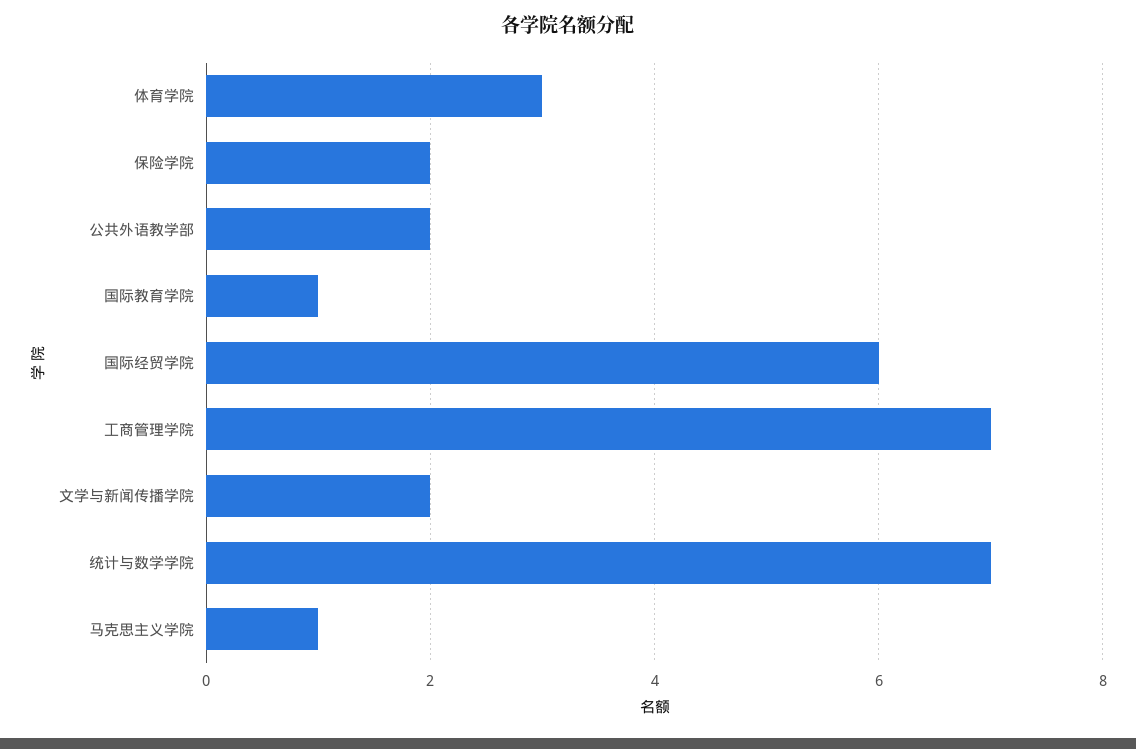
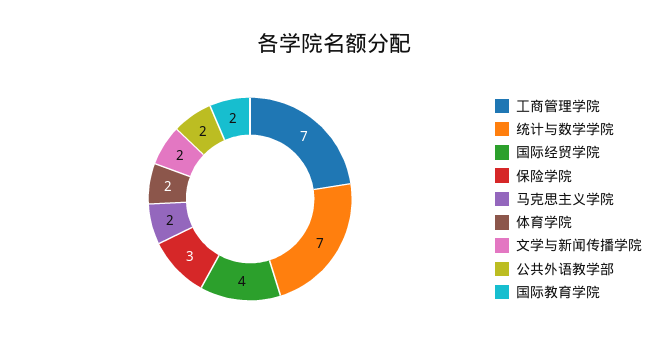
  {
-   "体育学院": 3,
+   "体育学院": 2,
-   "保险学院": 2,
+   "保险学院": 3,
    "公共外语教学部": 2,
-   "国际教育学院": 1,
+   "国际教育学院": 2,
-   "国际经贸学院": 6,
+   "国际经贸学院": 4,
    "工商管理学院": 7,
    "文学与新闻传播学院": 2,
    "统计与数学学院": 7,
-   "马克思主义学院": 1
+   "马克思主义学院": 2
  }

